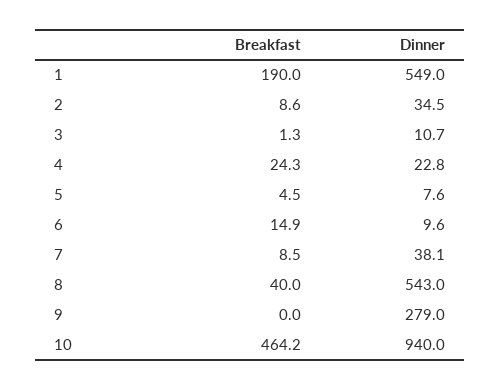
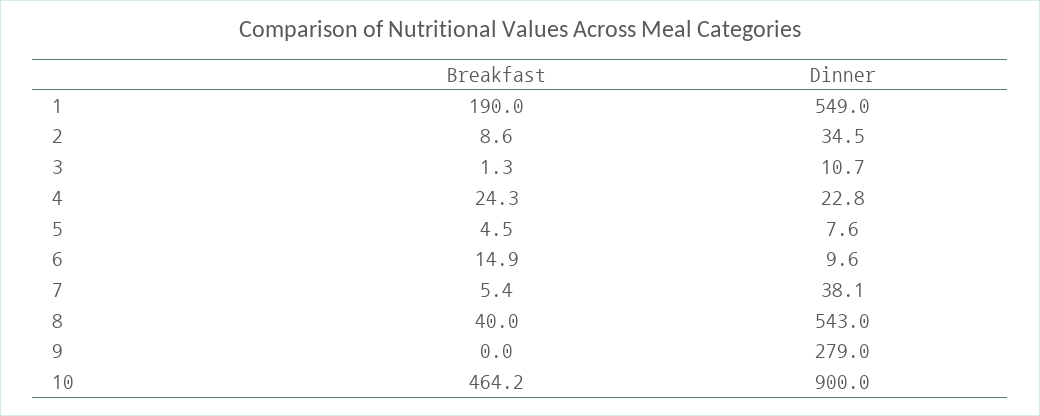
  {
    "Breakfast": {
      "1": 190,
      "2": 8.6,
      "3": 1.3,
      "4": 24.3,
      "5": 4.5,
      "6": 14.9,
-     "7": 8.5,
+     "7": 5.4,
      "8": 40,
      "9": 0,
      "10": 464.2
    },
    "Dinner": {
      "1": 549,
      "2": 34.5,
      "3": 10.7,
      "4": 22.8,
      "5": 7.6,
      "6": 9.6,
      "7": 38.1,
      "8": 543,
      "9": 279,
-     "10": 940
+     "10": 900
    }
  }

